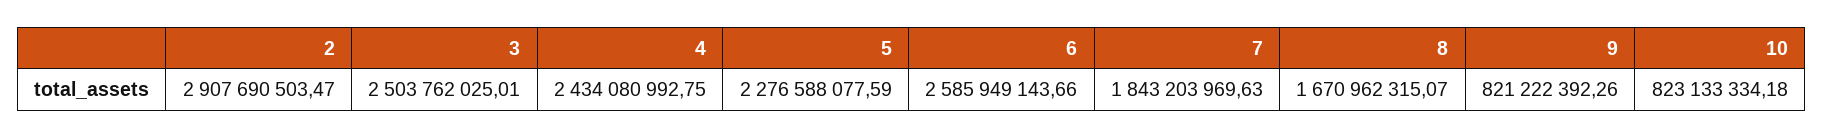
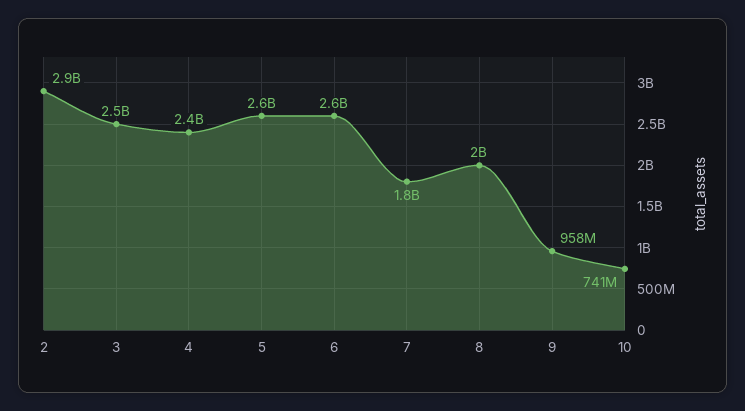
  {
    "2": 2907690503.47,
    "3": 2503762025.01,
    "4": 2434080992.75,
-   "5": 2276588077.59,
+   "5": 2600000000,
    "6": 2585949143.66,
    "7": 1843203969.63,
-   "8": 1670962315.07,
+   "8": 2000000000,
-   "9": 821222392.26,
+   "9": 958000000,
-   "10": 823133334.18
+   "10": 741000000
  }

